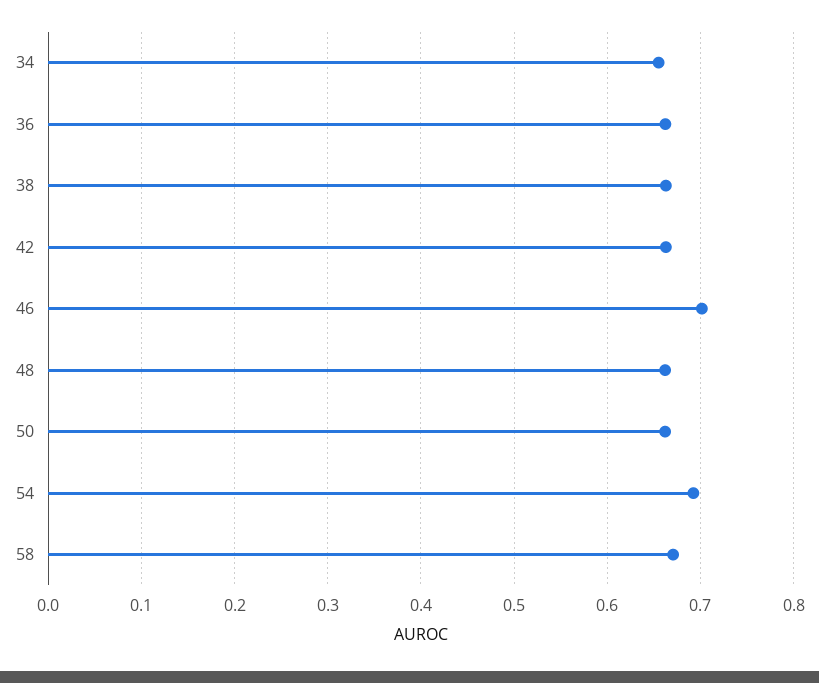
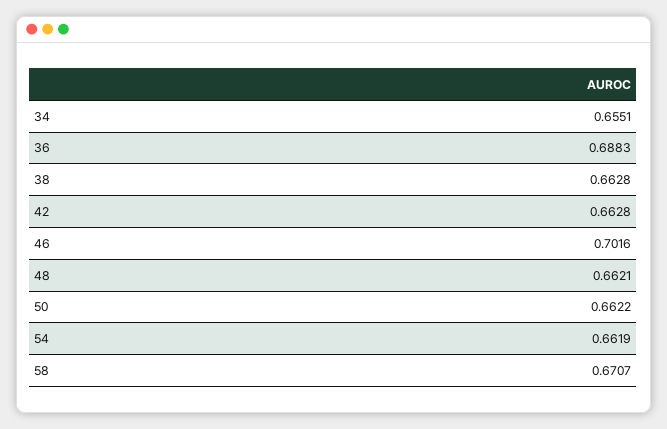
  {
    "34": 0.6551,
-   "36": 0.66,
+   "36": 0.6883,
    "38": 0.6628,
    "42": 0.6628,
    "46": 0.7016,
    "48": 0.6621,
    "50": 0.6622,
-   "54": 0.69,
+   "54": 0.6619,
    "58": 0.6707
  }

